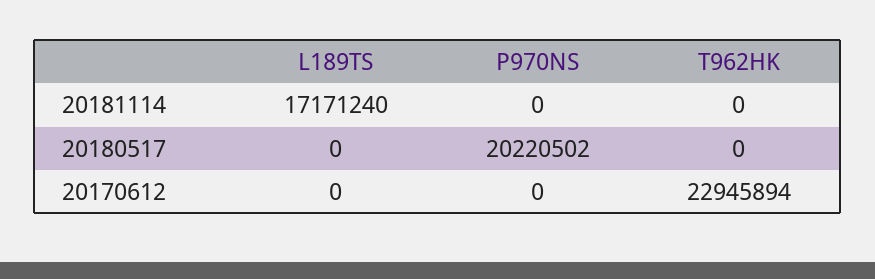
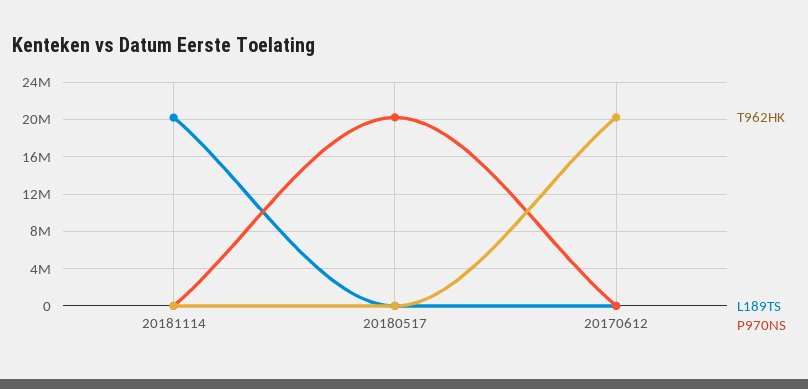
  {
    "L189TS": {
-     "20181114": 17171240,
+     "20181114": 20000000,
      "20180517": 0,
      "20170612": 0
    },
    "P970NS": {
      "20181114": 0,
      "20180517": 20220502,
      "20170612": 0
    },
    "T962HK": {
      "20181114": 0,
      "20180517": 0,
-     "20170612": 22945894
+     "20170612": 20000000
    }
  }

